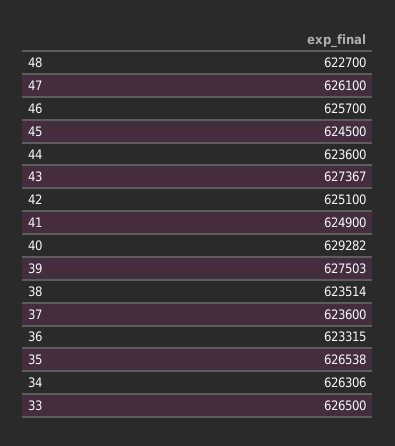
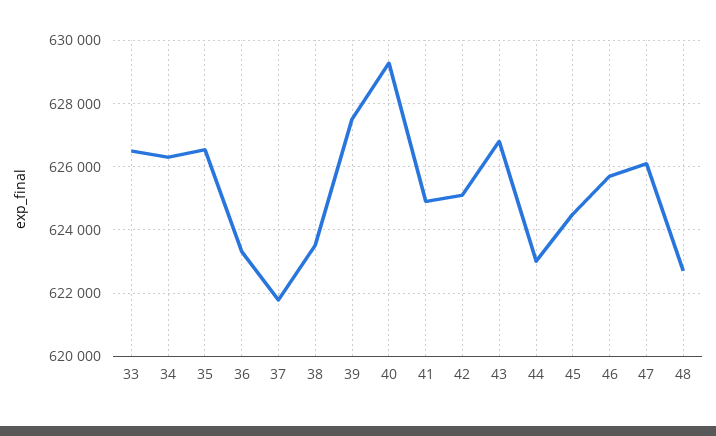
  {
    "48": 622700,
    "47": 626100,
    "46": 625700,
    "45": 624500,
-   "44": 623600,
+   "44": 623000,
-   "43": 627367,
+   "43": 626800,
    "42": 625100,
    "41": 624900,
    "40": 629282,
    "39": 627503,
    "38": 623514,
-   "37": 623600,
+   "37": 621800,
    "36": 623315,
    "35": 626538,
    "34": 626306,
    "33": 626500
  }

